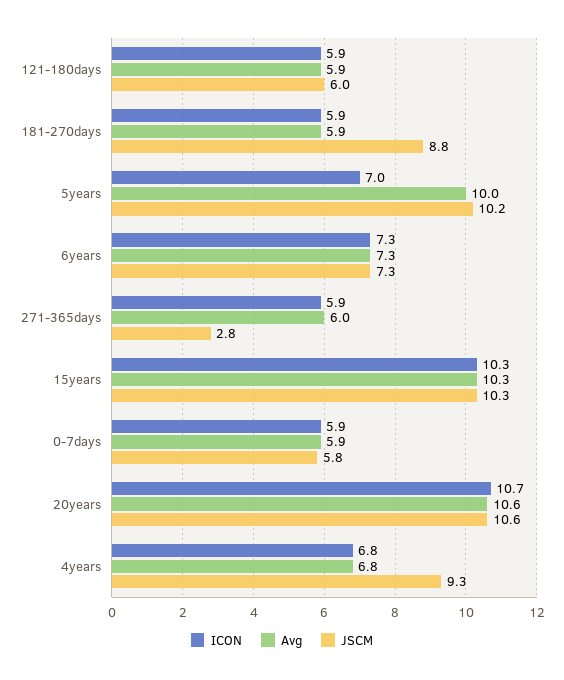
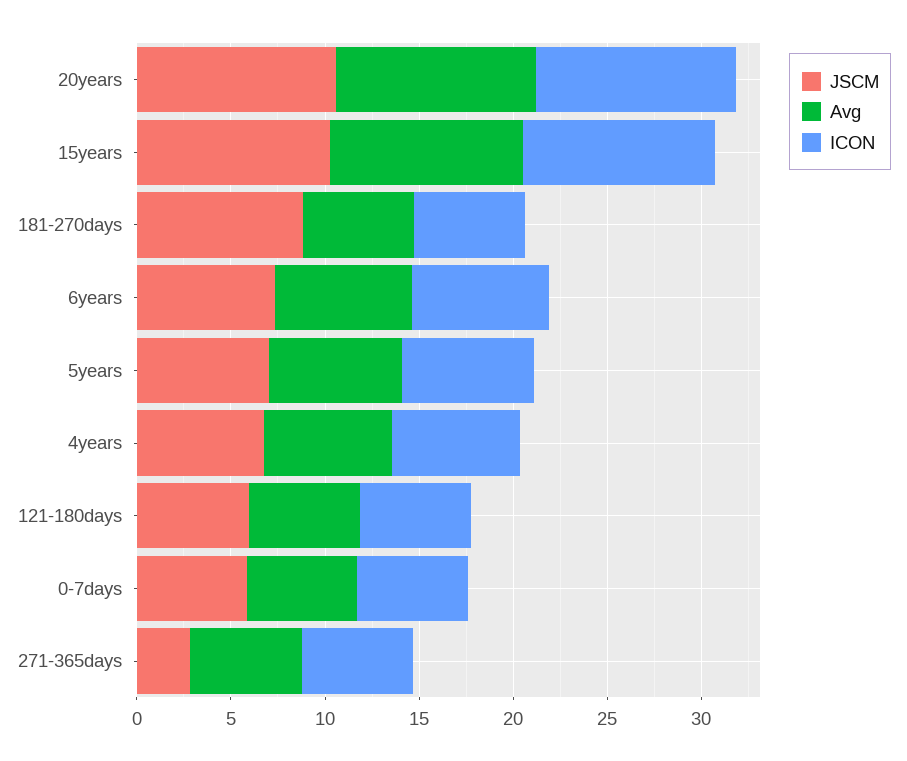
  {
    "ICON": {
      "121-180days": 5.9,
      "181-270days": 5.9,
      "5years": 7,
      "6years": 7.3,
      "271-365days": 5.9,
      "15years": 10.3,
      "0-7days": 5.9,
      "20years": 10.7,
      "4years": 6.8
    },
    "Avg": {
      "121-180days": 5.9,
      "181-270days": 5.9,
-     "5years": 10,
+     "5years": 7,
      "6years": 7.3,
      "271-365days": 6,
      "15years": 10.3,
      "0-7days": 5.9,
      "20years": 10.6,
      "4years": 6.8
    },
    "JSCM": {
      "121-180days": 6,
      "181-270days": 8.8,
-     "5years": 10.2,
+     "5years": 7,
      "6years": 7.3,
      "271-365days": 2.8,
      "15years": 10.3,
      "0-7days": 5.8,
      "20years": 10.6,
-     "4years": 9.3
+     "4years": 7
    }
  }

